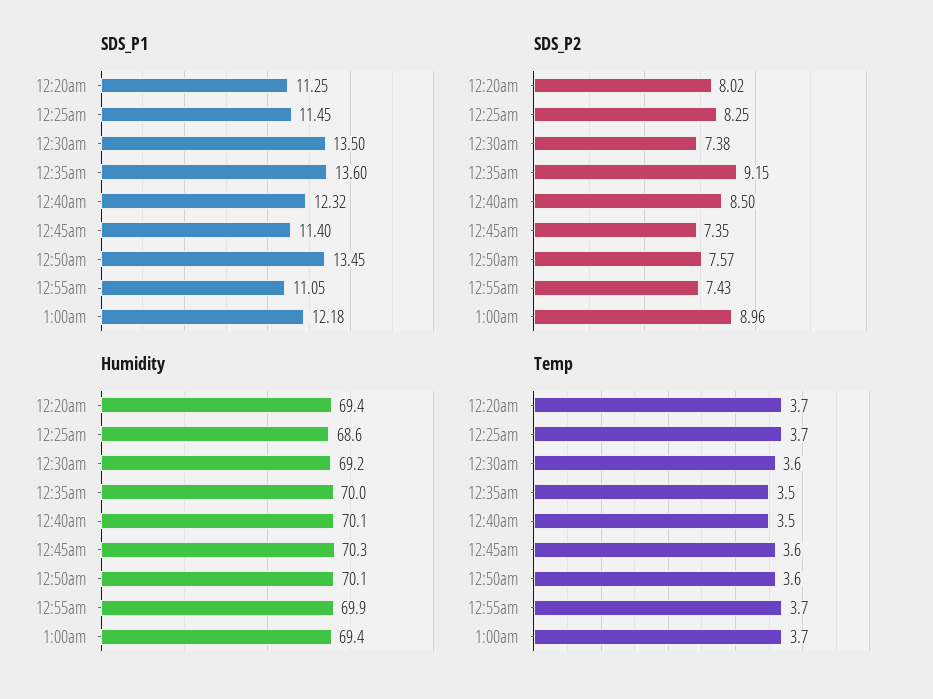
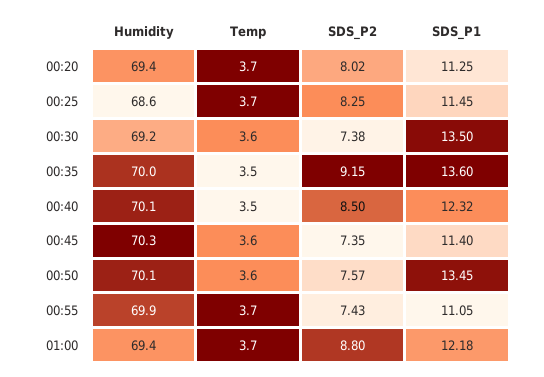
  {
    "SDS_P1": {
      "12:20am": 11.25,
      "12:25am": 11.45,
      "12:30am": 13.5,
      "12:35am": 13.6,
      "12:40am": 12.32,
      "12:45am": 11.4,
      "12:50am": 13.45,
      "12:55am": 11.05,
      "1:00am": 12.18
    },
    "SDS_P2": {
      "12:20am": 8.02,
      "12:25am": 8.25,
      "12:30am": 7.38,
      "12:35am": 9.15,
      "12:40am": 8.5,
      "12:45am": 7.35,
      "12:50am": 7.57,
      "12:55am": 7.43,
-     "1:00am": 8.96
+     "1:00am": 8.8
    },
    "Humidity": {
      "12:20am": 69.4,
      "12:25am": 68.6,
      "12:30am": 69.2,
      "12:35am": 70,
      "12:40am": 70.1,
      "12:45am": 70.3,
      "12:50am": 70.1,
      "12:55am": 69.9,
      "1:00am": 69.4
    },
    "Temp": {
      "12:20am": 3.7,
      "12:25am": 3.7,
      "12:30am": 3.6,
      "12:35am": 3.5,
      "12:40am": 3.5,
      "12:45am": 3.6,
      "12:50am": 3.6,
      "12:55am": 3.7,
      "1:00am": 3.7
    }
  }

